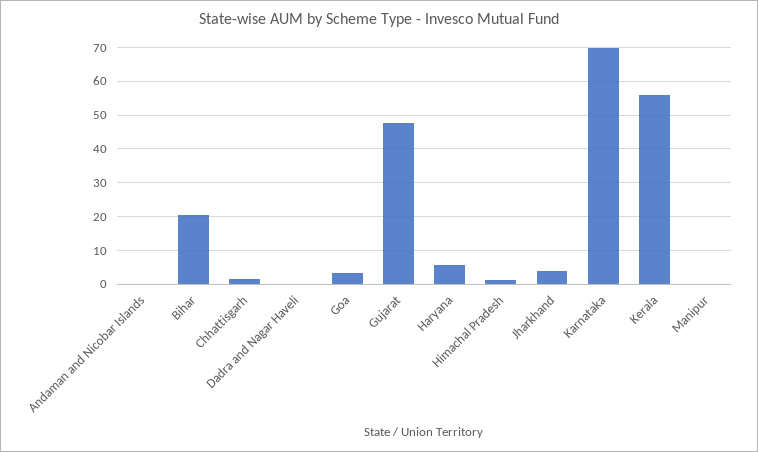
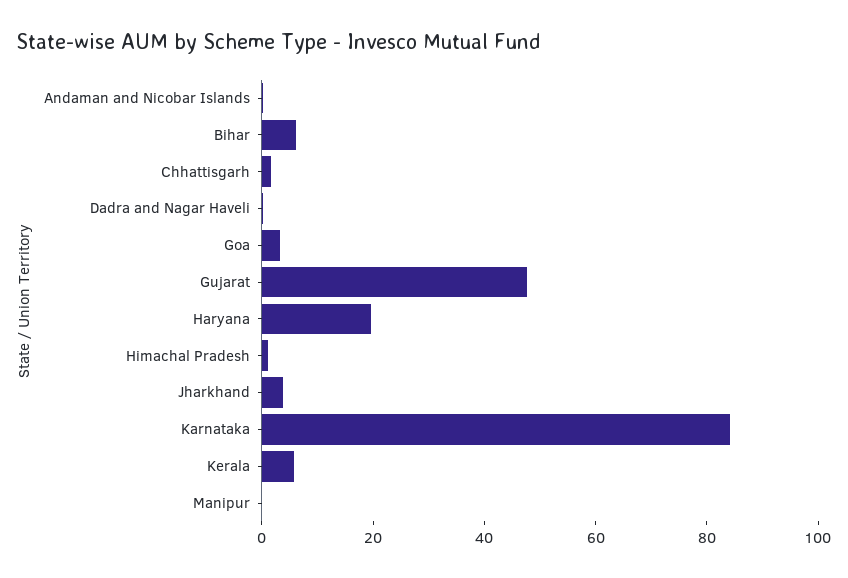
  {
    "Andaman and Nicobar Islands": 0,
-   "Bihar": 20,
+   "Bihar": 5,
    "Chhattisgarh": 2,
    "Dadra and Nagar Haveli": 0,
    "Goa": 4,
    "Gujarat": 48,
-   "Haryana": 6,
+   "Haryana": 20,
    "Himachal Pradesh": 2,
    "Jharkhand": 4,
-   "Karnataka": 70,
+   "Karnataka": 85,
-   "Kerala": 56,
+   "Kerala": 5,
    "Manipur": 0
  }

